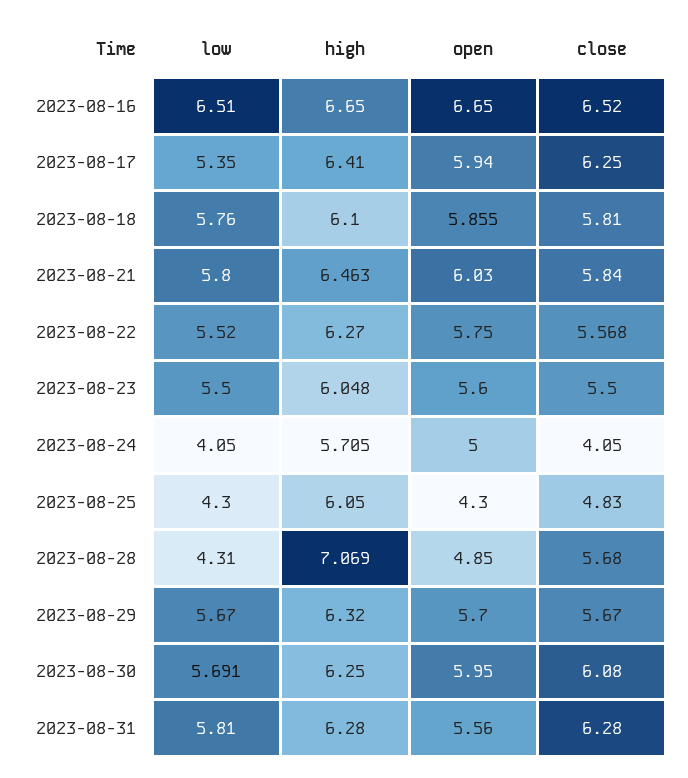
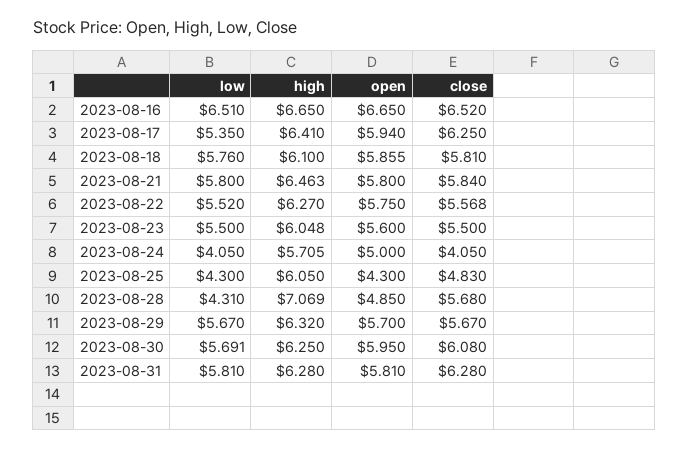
  {
    "low": {
      "2023-08-16": 6.51,
      "2023-08-17": 5.35,
      "2023-08-18": 5.76,
      "2023-08-21": 5.8,
      "2023-08-22": 5.52,
      "2023-08-23": 5.5,
      "2023-08-24": 4.05,
      "2023-08-25": 4.3,
      "2023-08-28": 4.31,
      "2023-08-29": 5.67,
      "2023-08-30": 5.691,
      "2023-08-31": 5.81
    },
    "high": {
      "2023-08-16": 6.65,
      "2023-08-17": 6.41,
      "2023-08-18": 6.1,
      "2023-08-21": 6.463,
      "2023-08-22": 6.27,
      "2023-08-23": 6.048,
      "2023-08-24": 5.705,
      "2023-08-25": 6.05,
      "2023-08-28": 7.069,
      "2023-08-29": 6.32,
      "2023-08-30": 6.25,
      "2023-08-31": 6.28
    },
    "open": {
      "2023-08-16": 6.65,
      "2023-08-17": 5.94,
      "2023-08-18": 5.855,
-     "2023-08-21": 6.03,
+     "2023-08-21": 5.8,
      "2023-08-22": 5.75,
      "2023-08-23": 5.6,
      "2023-08-24": 5,
      "2023-08-25": 4.3,
      "2023-08-28": 4.85,
      "2023-08-29": 5.7,
      "2023-08-30": 5.95,
-     "2023-08-31": 5.56
+     "2023-08-31": 5.81
    },
    "close": {
      "2023-08-16": 6.52,
      "2023-08-17": 6.25,
      "2023-08-18": 5.81,
      "2023-08-21": 5.84,
      "2023-08-22": 5.568,
      "2023-08-23": 5.5,
      "2023-08-24": 4.05,
      "2023-08-25": 4.83,
      "2023-08-28": 5.68,
      "2023-08-29": 5.67,
      "2023-08-30": 6.08,
      "2023-08-31": 6.28
    }
  }

